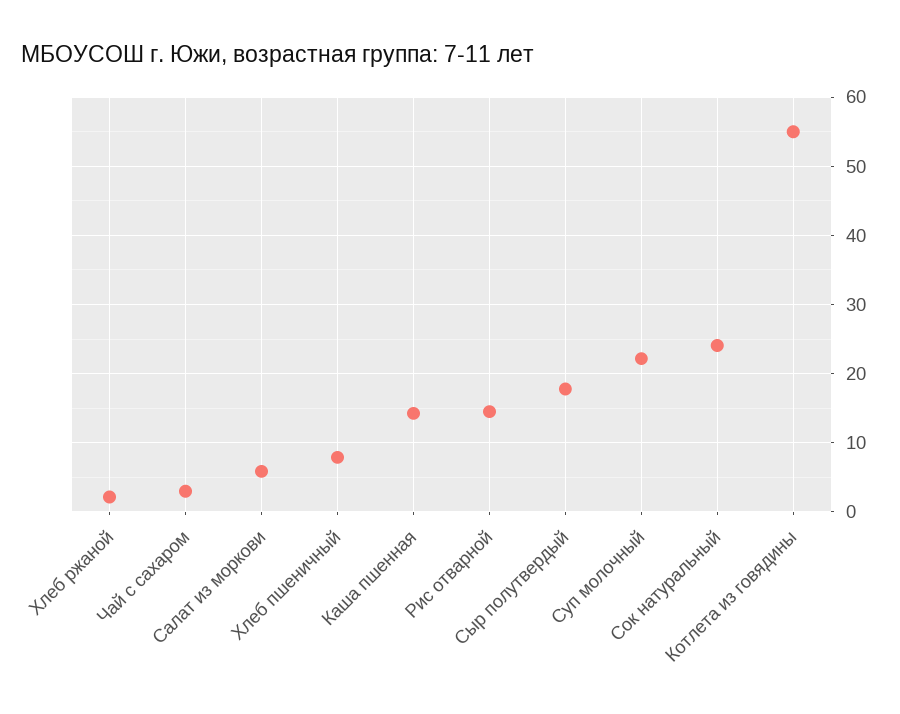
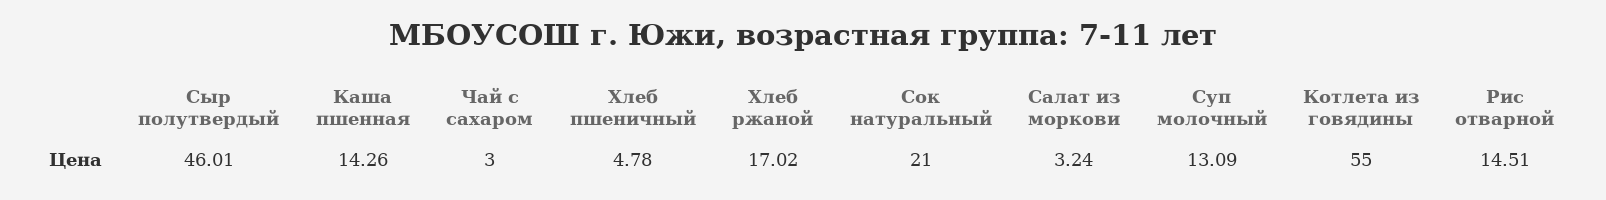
  {
-   "Хлеб ржаной": 2,
+   "Хлеб ржаной": 17.02,
    "Чай с сахаром": 3,
-   "Салат из моркови": 6,
+   "Салат из моркови": 3.24,
-   "Хлеб пшеничный": 8,
+   "Хлеб пшеничный": 4.78,
    "Каша пшенная": 14.26,
    "Рис отварной": 14.51,
-   "Сыр полутвердый": 18,
+   "Сыр полутвердый": 46.01,
-   "Суп молочный": 22,
+   "Суп молочный": 13.09,
-   "Сок натуральный": 24,
+   "Сок натуральный": 21,
    "Котлета из говядины": 55
  }

